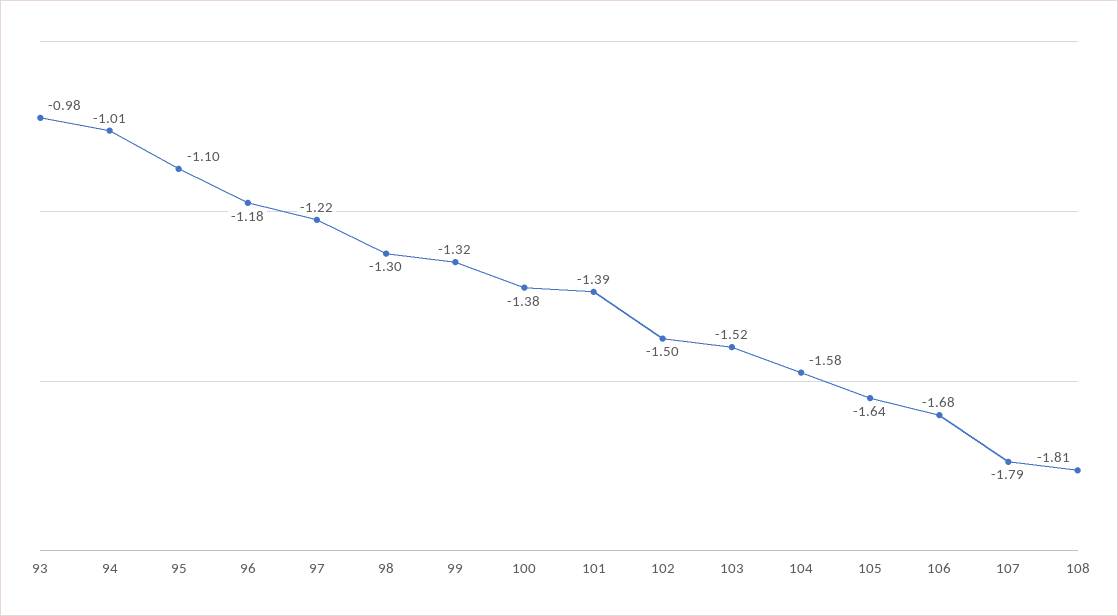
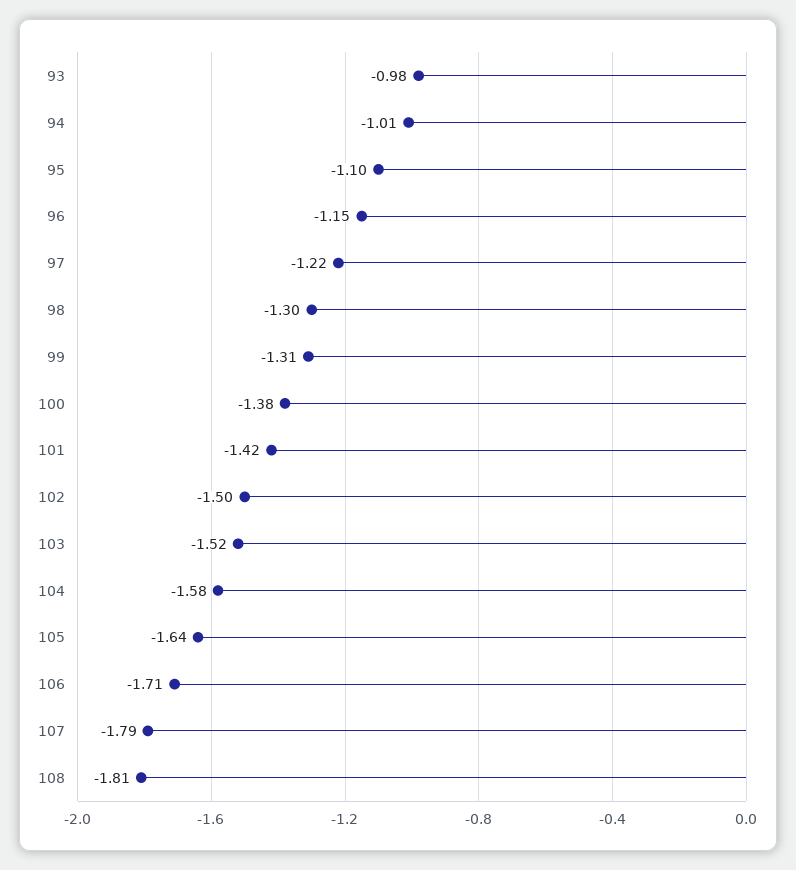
  {
    "93": -0.98,
    "94": -1.01,
    "95": -1.1,
-   "96": -1.18,
+   "96": -1.15,
    "97": -1.22,
    "98": -1.3,
-   "99": -1.32,
+   "99": -1.31,
    "100": -1.38,
-   "101": -1.39,
+   "101": -1.42,
    "102": -1.5,
    "103": -1.52,
    "104": -1.58,
    "105": -1.64,
-   "106": -1.68,
+   "106": -1.71,
    "107": -1.79,
    "108": -1.81
  }

